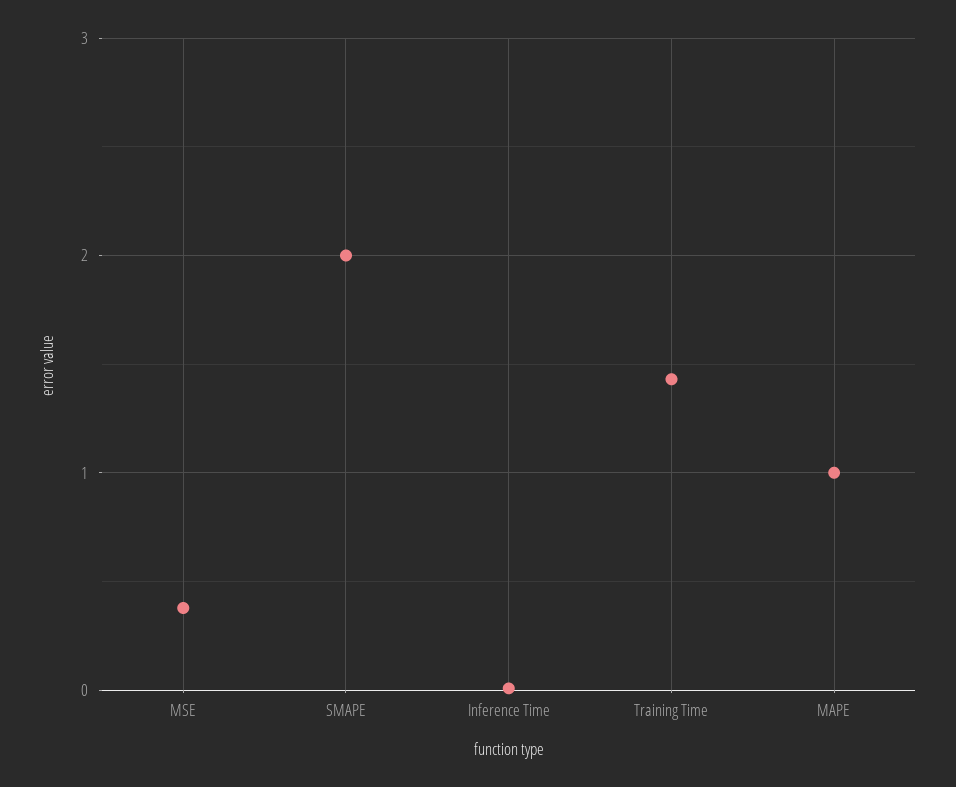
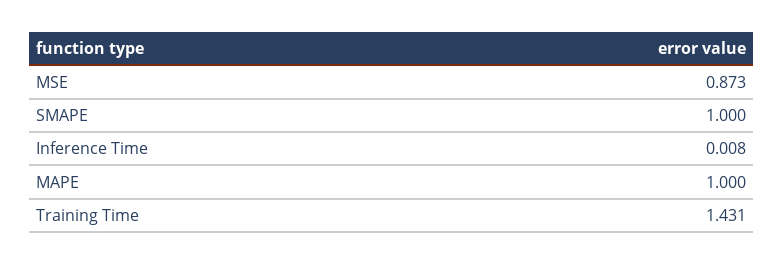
  {
-   "MSE": 0.4,
+   "MSE": 0.873,
-   "SMAPE": 2,
+   "SMAPE": 1,
    "Inference Time": 0.008,
    "Training Time": 1.431,
    "MAPE": 1
  }

